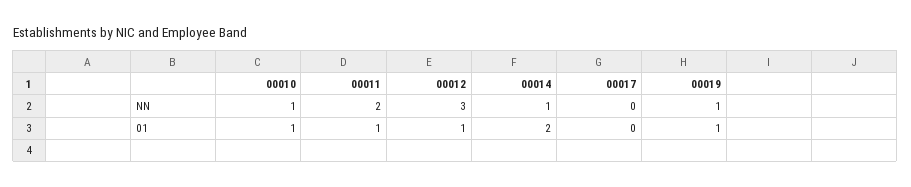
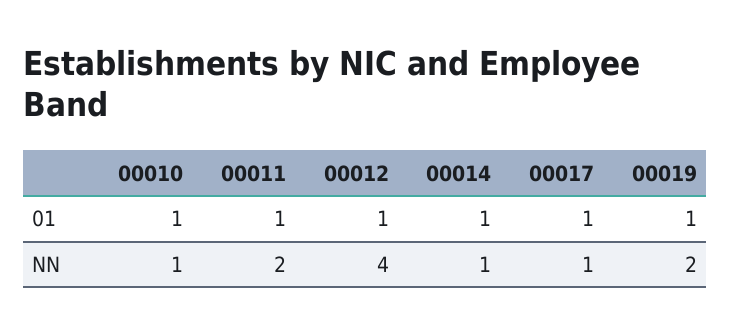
  {
    "00010": {
      "NN": 1,
      "01": 1
    },
    "00011": {
      "NN": 2,
      "01": 1
    },
    "00012": {
-     "NN": 3,
+     "NN": 4,
      "01": 1
    },
    "00014": {
      "NN": 1,
-     "01": 2
+     "01": 1
    },
    "00017": {
-     "NN": 0,
+     "NN": 1,
-     "01": 0
+     "01": 1
    },
    "00019": {
-     "NN": 1,
+     "NN": 2,
      "01": 1
    }
  }

